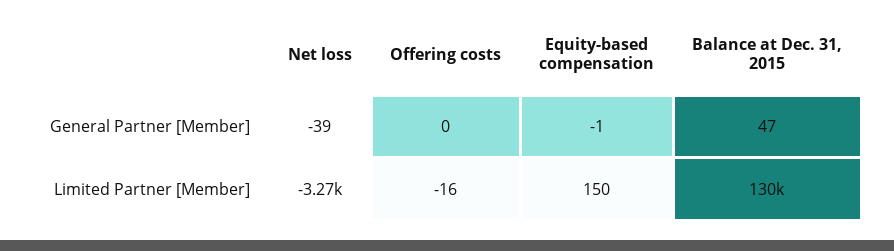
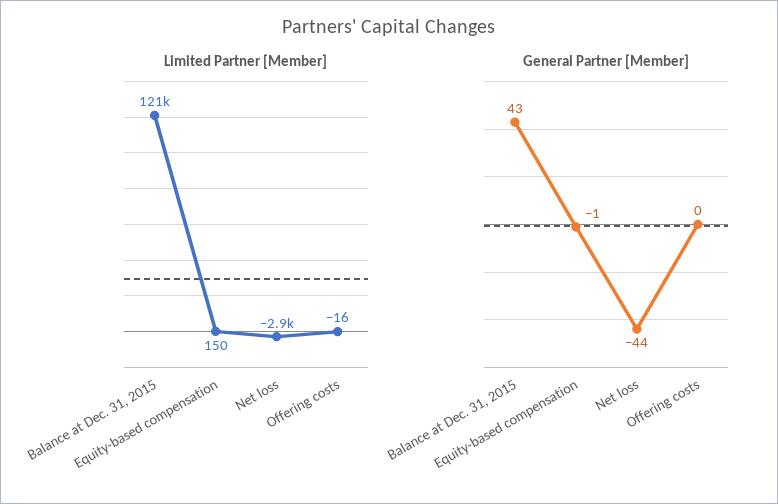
  {
    "General Partner [Member]": {
-     "Net loss": -39,
+     "Net loss": -44,
      "Offering costs": 0,
      "Equity-based compensation": -1,
-     "Balance at Dec. 31, 2015": 47
+     "Balance at Dec. 31, 2015": 43
    },
    "Limited Partner [Member]": {
-     "Net loss": -3270,
+     "Net loss": -2900,
      "Offering costs": -16,
      "Equity-based compensation": 150,
-     "Balance at Dec. 31, 2015": 130000
+     "Balance at Dec. 31, 2015": 121000
    }
  }

